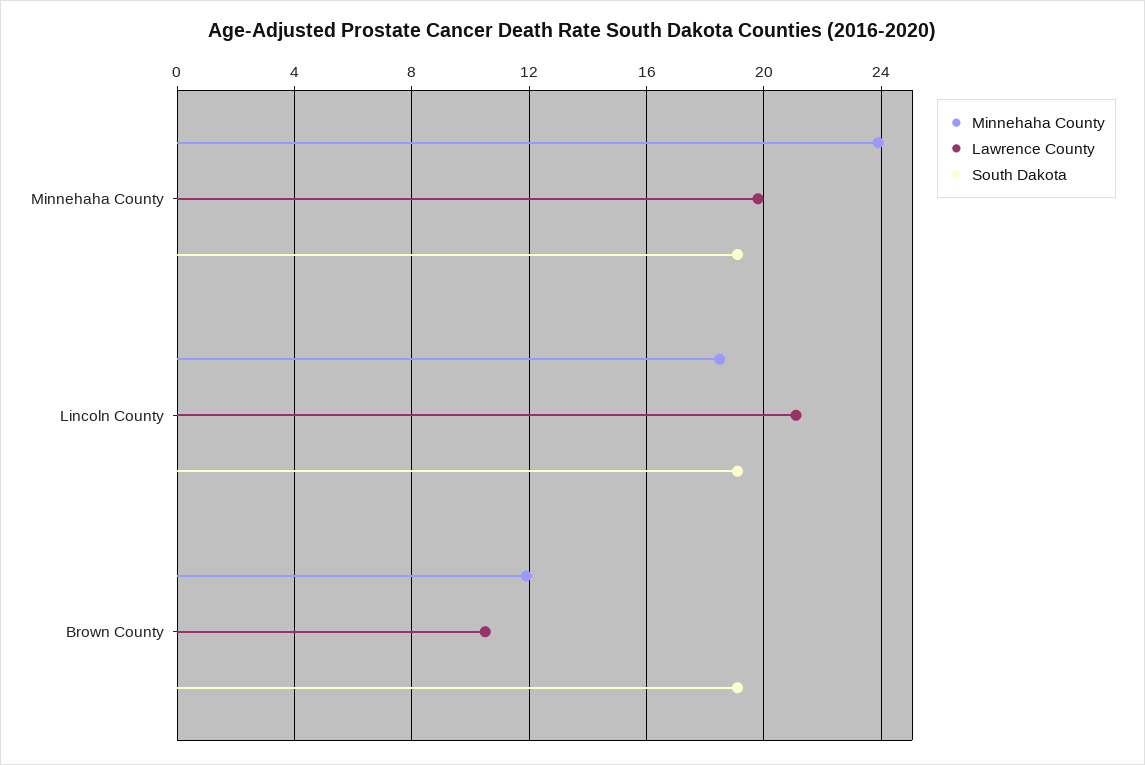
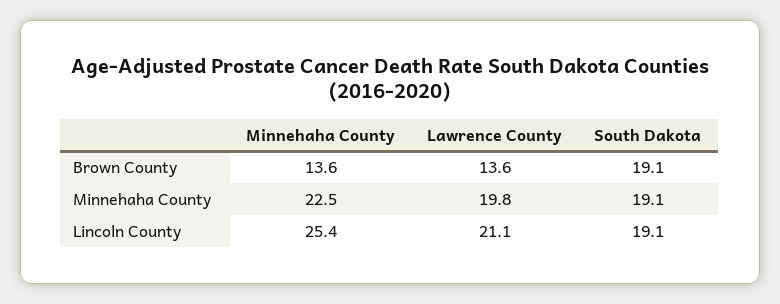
  {
    "Minnehaha County": {
-     "Minnehaha County": 24,
+     "Minnehaha County": 22.5,
-     "Lincoln County": 18.5,
+     "Lincoln County": 25.4,
-     "Brown County": 12
+     "Brown County": 13.6
    },
    "Lawrence County": {
      "Minnehaha County": 19.8,
      "Lincoln County": 21.1,
-     "Brown County": 10.5
+     "Brown County": 13.6
    },
    "South Dakota": {
      "Minnehaha County": 19.1,
      "Lincoln County": 19.1,
      "Brown County": 19.1
    }
  }

